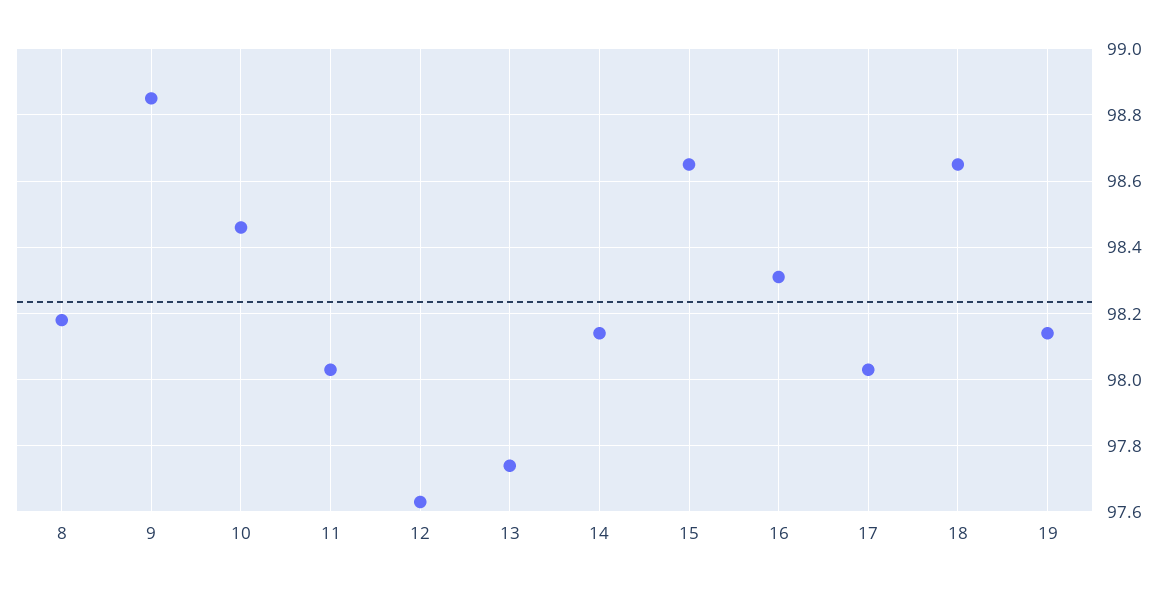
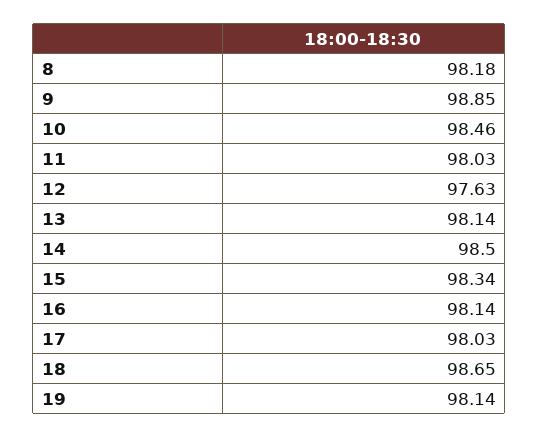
  {
    "8": 98.18,
    "9": 98.85,
    "10": 98.46,
    "11": 98.03,
    "12": 97.63,
-   "13": 97.75,
+   "13": 98.14,
-   "14": 98.15,
+   "14": 98.5,
-   "15": 98.65,
+   "15": 98.34,
-   "16": 98.3,
+   "16": 98.14,
    "17": 98.03,
    "18": 98.65,
    "19": 98.14
  }

